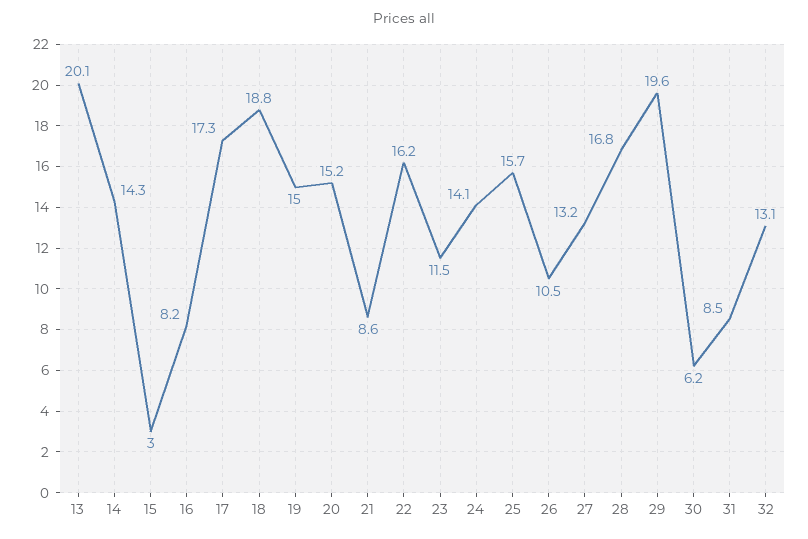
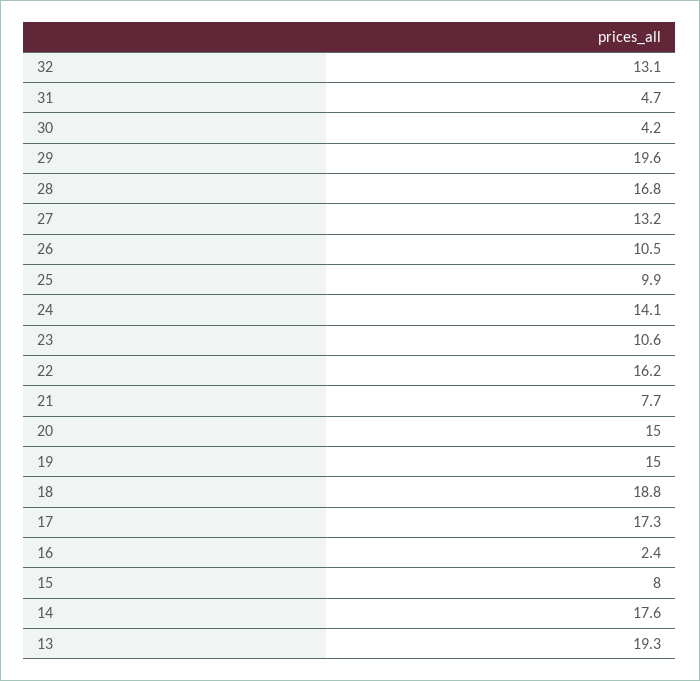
  {
-   "13": 20.1,
+   "13": 19.3,
-   "14": 14.3,
+   "14": 17.6,
-   "15": 3,
+   "15": 8,
-   "16": 8.2,
+   "16": 2.4,
    "17": 17.3,
    "18": 18.8,
    "19": 15,
-   "20": 15.2,
+   "20": 15,
-   "21": 8.6,
+   "21": 7.7,
    "22": 16.2,
-   "23": 11.5,
+   "23": 10.6,
    "24": 14.1,
-   "25": 15.7,
+   "25": 9.9,
    "26": 10.5,
    "27": 13.2,
    "28": 16.8,
    "29": 19.6,
-   "30": 6.2,
+   "30": 4.2,
-   "31": 8.5,
+   "31": 4.7,
    "32": 13.1
  }

